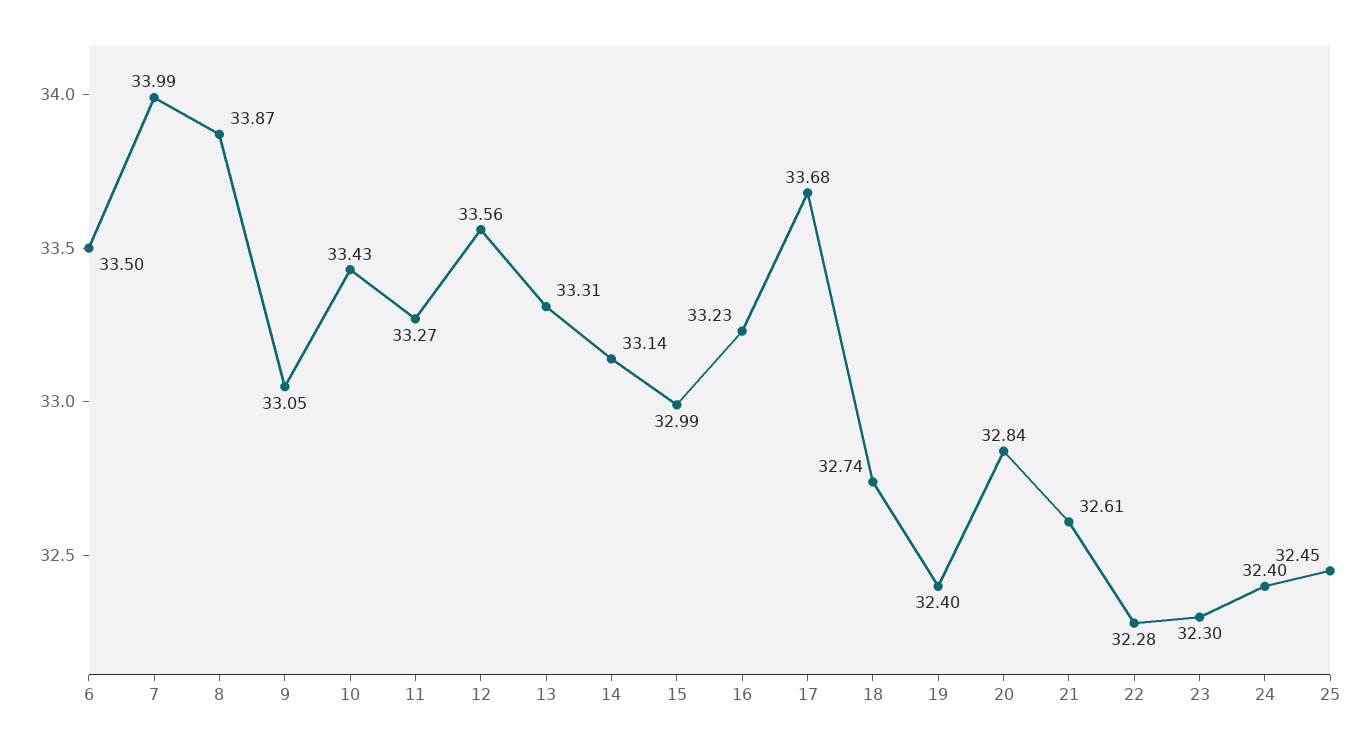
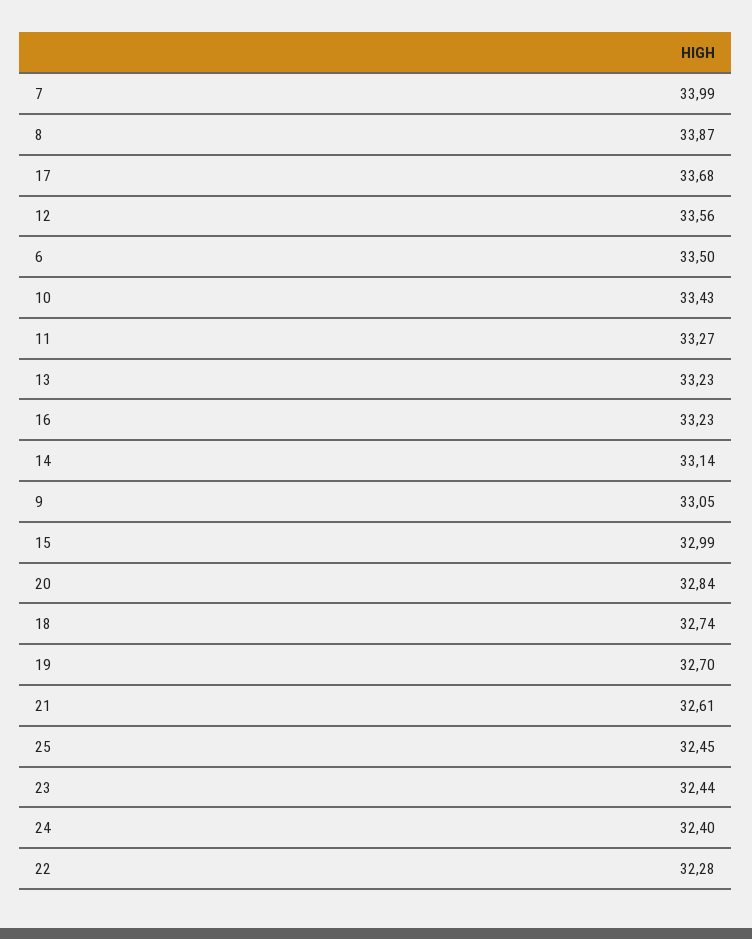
  {
    "6": 33.5,
    "7": 33.99,
    "8": 33.87,
    "9": 33.05,
    "10": 33.43,
    "11": 33.27,
    "12": 33.56,
-   "13": 33.31,
+   "13": 33.23,
    "14": 33.14,
    "15": 32.99,
    "16": 33.23,
    "17": 33.68,
    "18": 32.74,
-   "19": 32.4,
+   "19": 32.7,
    "20": 32.84,
    "21": 32.61,
    "22": 32.28,
-   "23": 32.3,
+   "23": 32.44,
    "24": 32.4,
    "25": 32.45
  }

